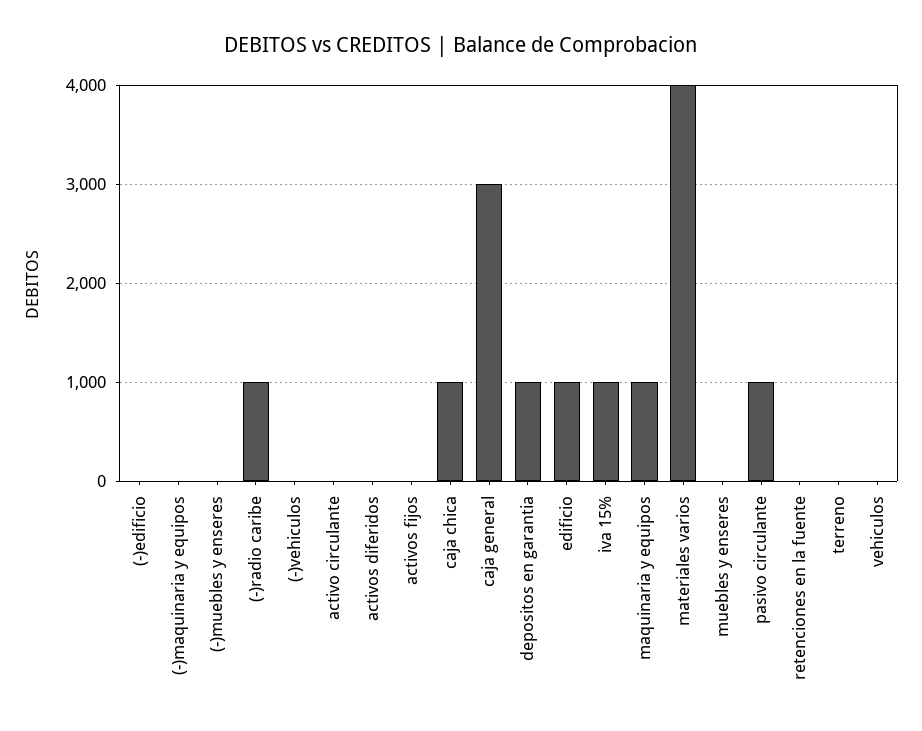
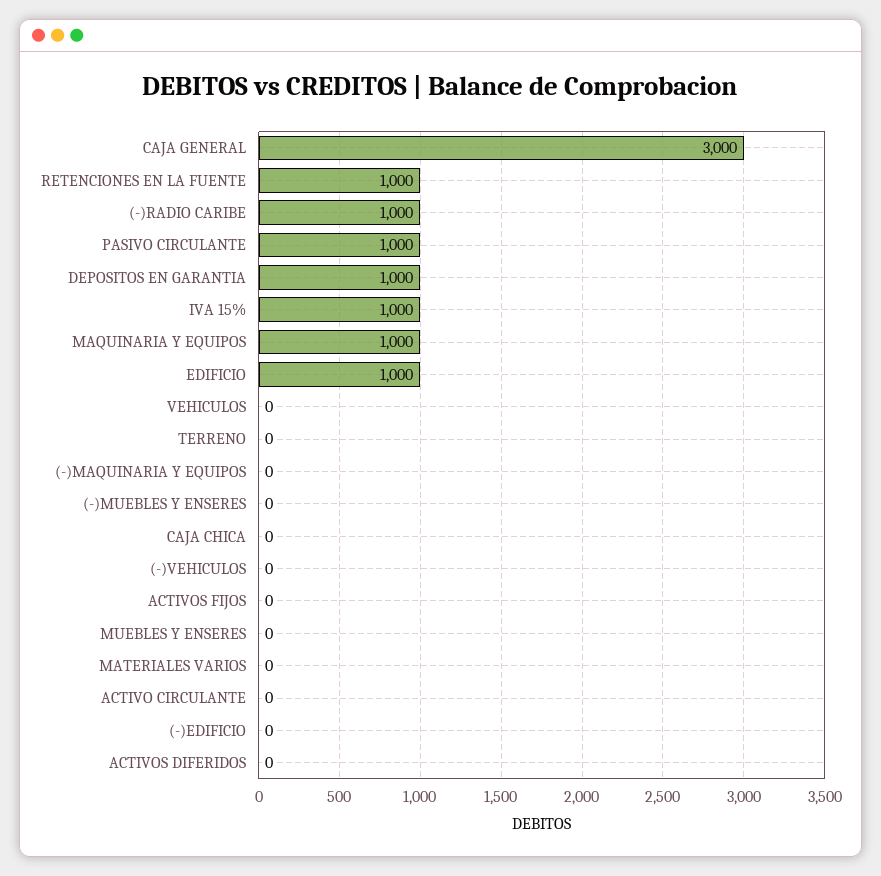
  {
    "(-)edificio": 0,
    "(-)maquinaria y equipos": 0,
    "(-)muebles y enseres": 0,
    "(-)radio caribe": 1000,
    "(-)vehiculos": 0,
    "activo circulante": 0,
    "activos diferidos": 0,
    "activos fijos": 0,
-   "caja chica": 1000,
+   "caja chica": 0,
    "caja general": 3000,
    "depositos en garantia": 1000,
    "edificio": 1000,
    "iva 15%": 1000,
    "maquinaria y equipos": 1000,
-   "materiales varios": 4000,
+   "materiales varios": 0,
    "muebles y enseres": 0,
    "pasivo circulante": 1000,
-   "retenciones en la fuente": 0,
+   "retenciones en la fuente": 1000,
    "terreno": 0,
    "vehiculos": 0
  }

